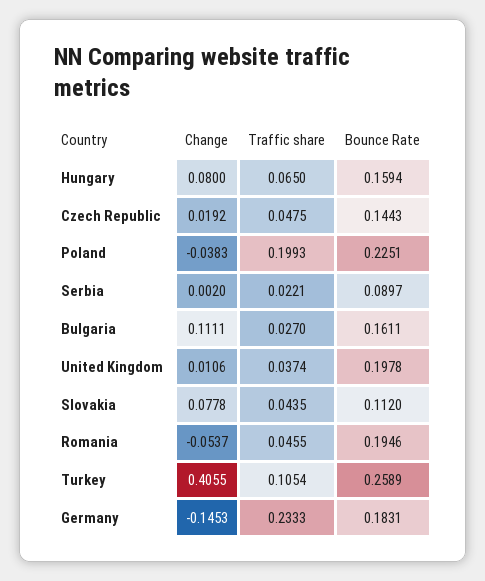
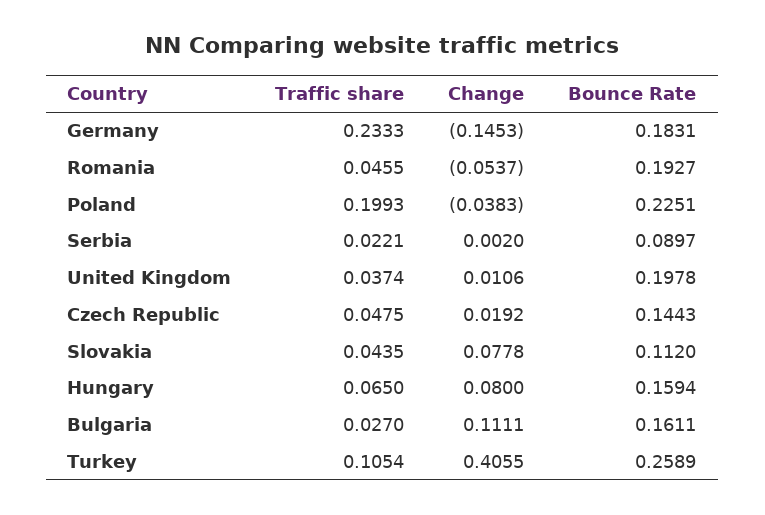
  {
    "Change": {
      "Hungary": 0.08,
      "Czech Republic": 0.0192,
      "Poland": -0.0383,
      "Serbia": 0.002,
      "Bulgaria": 0.1111,
      "United Kingdom": 0.0106,
      "Slovakia": 0.0778,
      "Romania": -0.0537,
      "Turkey": 0.4055,
      "Germany": -0.1453
    },
    "Traffic share": {
      "Hungary": 0.065,
      "Czech Republic": 0.0475,
      "Poland": 0.1993,
      "Serbia": 0.0221,
      "Bulgaria": 0.027,
      "United Kingdom": 0.0374,
      "Slovakia": 0.0435,
      "Romania": 0.0455,
      "Turkey": 0.1054,
      "Germany": 0.2333
    },
    "Bounce Rate": {
      "Hungary": 0.1594,
      "Czech Republic": 0.1443,
      "Poland": 0.2251,
      "Serbia": 0.0897,
      "Bulgaria": 0.1611,
      "United Kingdom": 0.1978,
      "Slovakia": 0.112,
-     "Romania": 0.1946,
+     "Romania": 0.1927,
      "Turkey": 0.2589,
      "Germany": 0.1831
    }
  }

